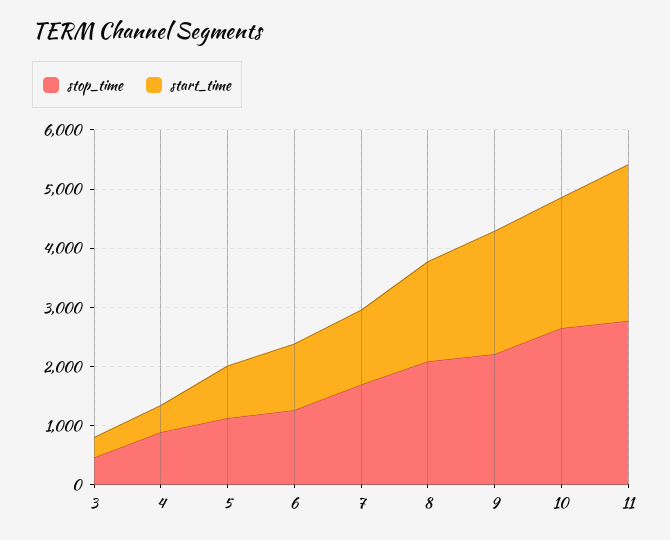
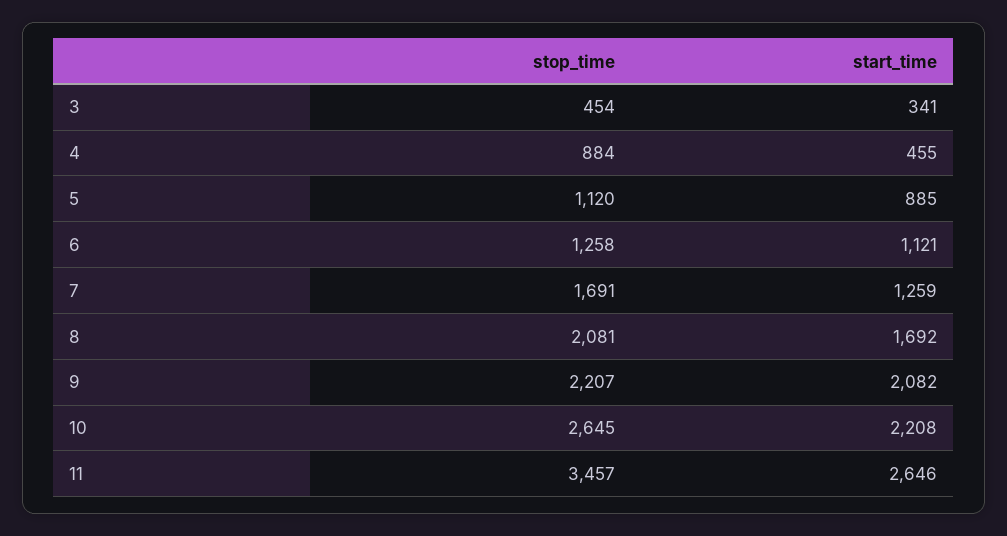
  {
    "stop_time": {
      "3": 454,
      "4": 884,
      "5": 1120,
      "6": 1258,
      "7": 1691,
      "8": 2081,
      "9": 2207,
      "10": 2645,
-     "11": 2800
+     "11": 3457
    },
    "start_time": {
      "3": 341,
      "4": 455,
      "5": 885,
      "6": 1121,
      "7": 1259,
      "8": 1692,
      "9": 2082,
      "10": 2208,
      "11": 2646
    }
  }

